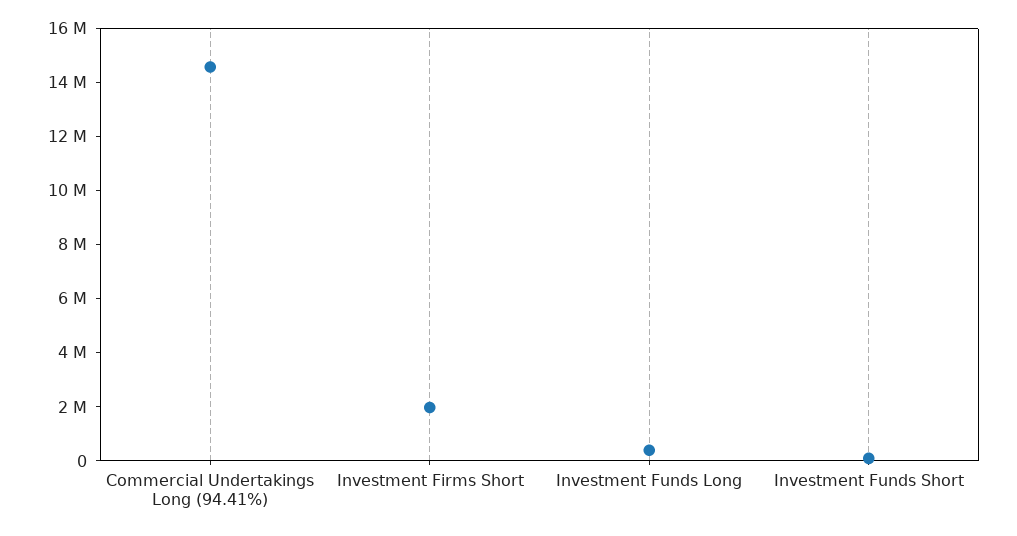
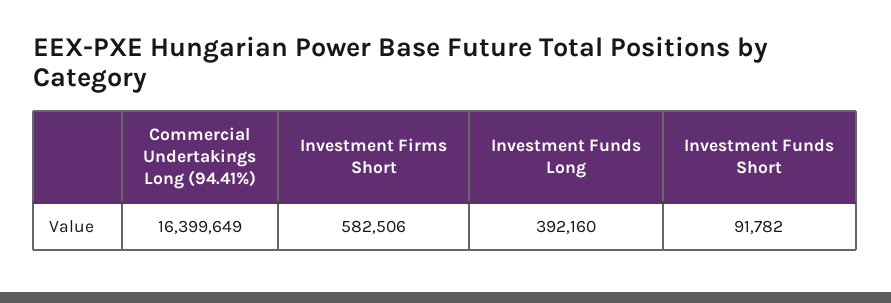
  {
-   "Commercial Undertakings Long (94.41%)": 14500000,
+   "Commercial Undertakings Long (94.41%)": 16399649,
-   "Investment Firms Short": 2000000,
+   "Investment Firms Short": 582506,
    "Investment Funds Long": 392160,
    "Investment Funds Short": 91782
  }

